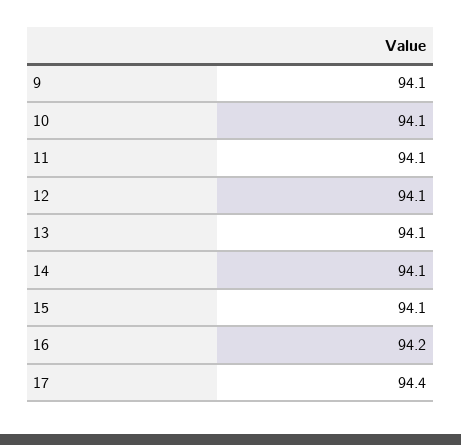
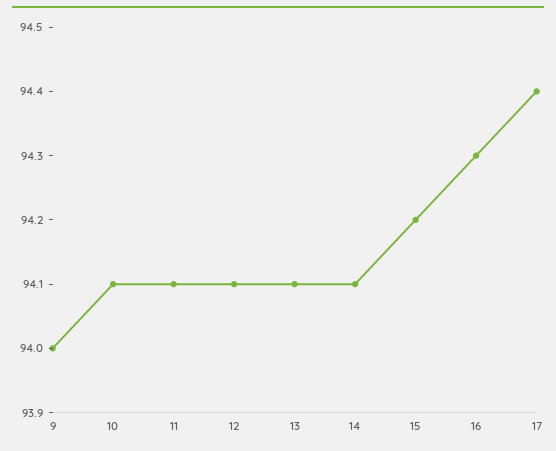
  {
-   "9": 94.1,
+   "9": 94,
    "10": 94.1,
    "11": 94.1,
    "12": 94.1,
    "13": 94.1,
    "14": 94.1,
-   "15": 94.1,
+   "15": 94.2,
-   "16": 94.2,
+   "16": 94.3,
    "17": 94.4
  }

